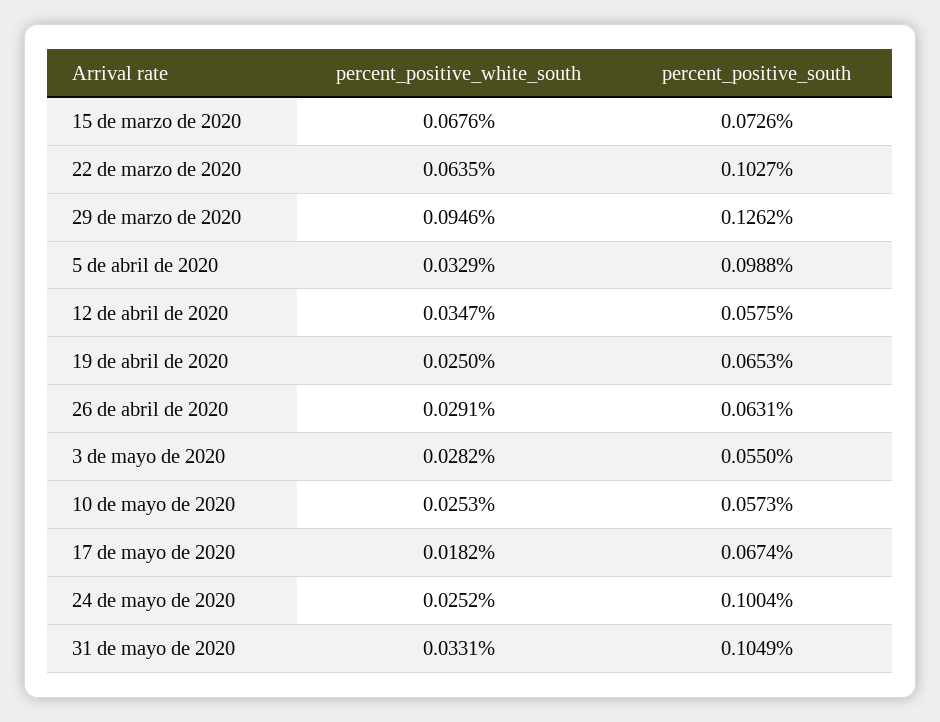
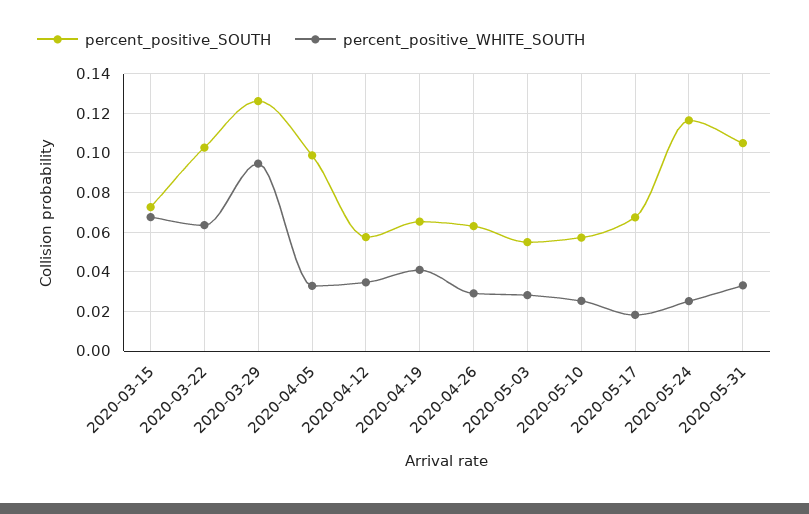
  {
    "percent_positive_white_south": {
      "15 de marzo de 2020": 0.0676,
      "22 de marzo de 2020": 0.0635,
      "29 de marzo de 2020": 0.0946,
      "5 de abril de 2020": 0.0329,
      "12 de abril de 2020": 0.0347,
-     "19 de abril de 2020": 0.025,
+     "19 de abril de 2020": 0.04,
      "26 de abril de 2020": 0.0291,
      "3 de mayo de 2020": 0.0282,
      "10 de mayo de 2020": 0.0253,
      "17 de mayo de 2020": 0.0182,
      "24 de mayo de 2020": 0.0252,
      "31 de mayo de 2020": 0.0331
    },
    "percent_positive_south": {
      "15 de marzo de 2020": 0.0726,
      "22 de marzo de 2020": 0.1027,
      "29 de marzo de 2020": 0.1262,
      "5 de abril de 2020": 0.0988,
      "12 de abril de 2020": 0.0575,
      "19 de abril de 2020": 0.0653,
      "26 de abril de 2020": 0.0631,
      "3 de mayo de 2020": 0.055,
      "10 de mayo de 2020": 0.0573,
      "17 de mayo de 2020": 0.0674,
-     "24 de mayo de 2020": 0.1004,
+     "24 de mayo de 2020": 0.115,
      "31 de mayo de 2020": 0.1049
    }
  }

